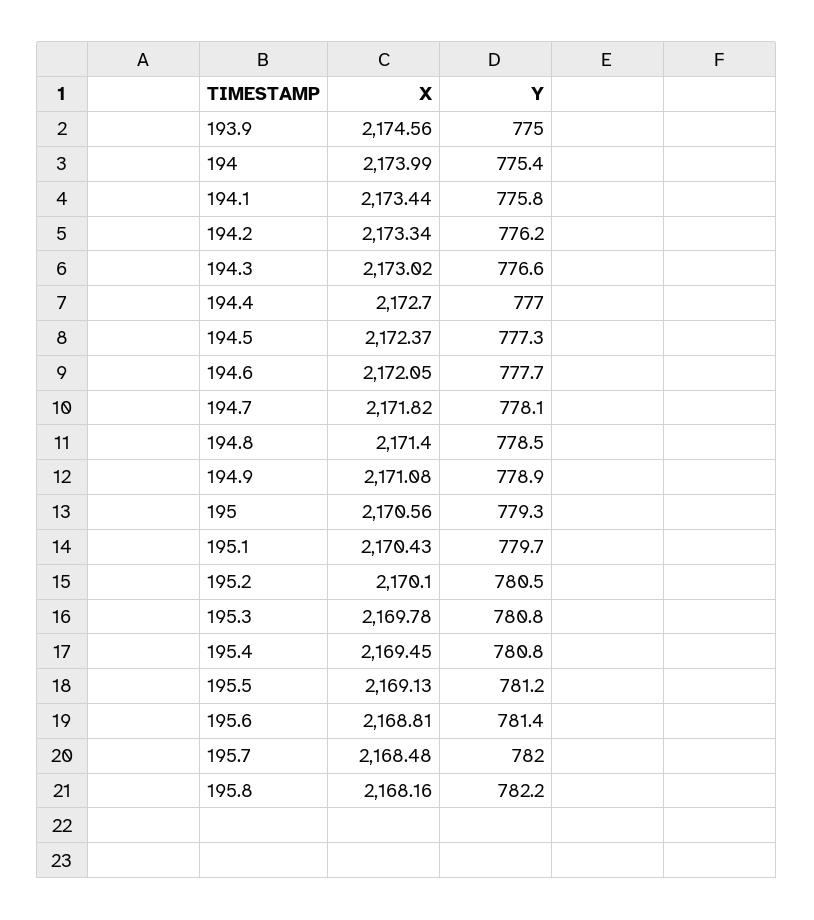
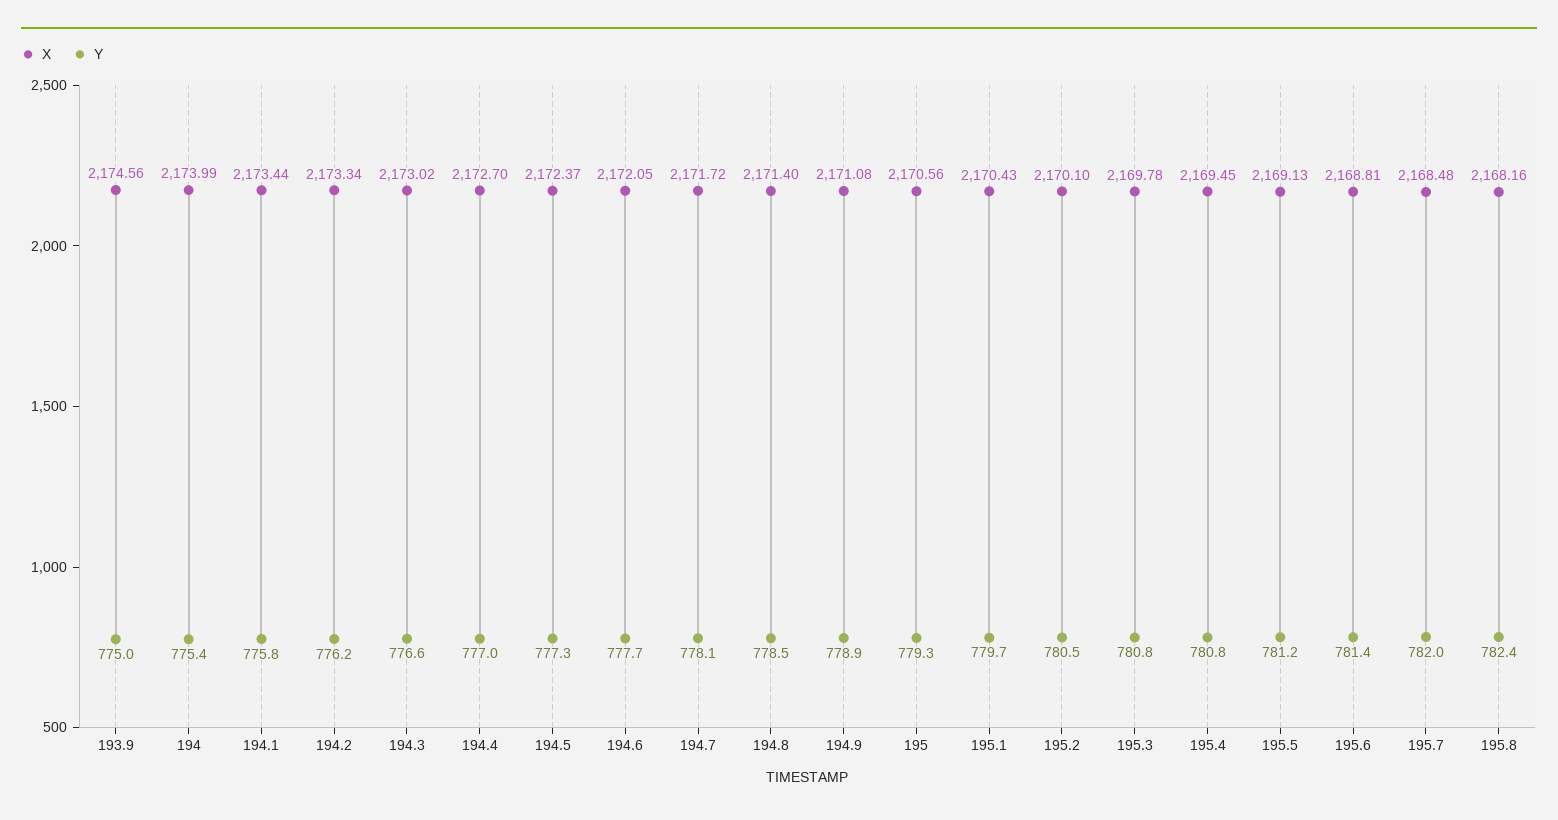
  {
    "X": {
      "193.9": 2174.56,
      "194": 2173.99,
      "194.1": 2173.44,
      "194.2": 2173.34,
      "194.3": 2173.02,
      "194.4": 2172.7,
      "194.5": 2172.37,
      "194.6": 2172.05,
-     "194.7": 2171.82,
+     "194.7": 2171.72,
      "194.8": 2171.4,
      "194.9": 2171.08,
      "195": 2170.56,
      "195.1": 2170.43,
      "195.2": 2170.1,
      "195.3": 2169.78,
      "195.4": 2169.45,
      "195.5": 2169.13,
      "195.6": 2168.81,
      "195.7": 2168.48,
      "195.8": 2168.16
    },
    "Y": {
      "193.9": 775,
      "194": 775.4,
      "194.1": 775.8,
      "194.2": 776.2,
      "194.3": 776.6,
      "194.4": 777,
      "194.5": 777.3,
      "194.6": 777.7,
      "194.7": 778.1,
      "194.8": 778.5,
      "194.9": 778.9,
      "195": 779.3,
      "195.1": 779.7,
      "195.2": 780.5,
      "195.3": 780.8,
      "195.4": 780.8,
      "195.5": 781.2,
      "195.6": 781.4,
      "195.7": 782,
-     "195.8": 782.2
+     "195.8": 782.4
    }
  }

